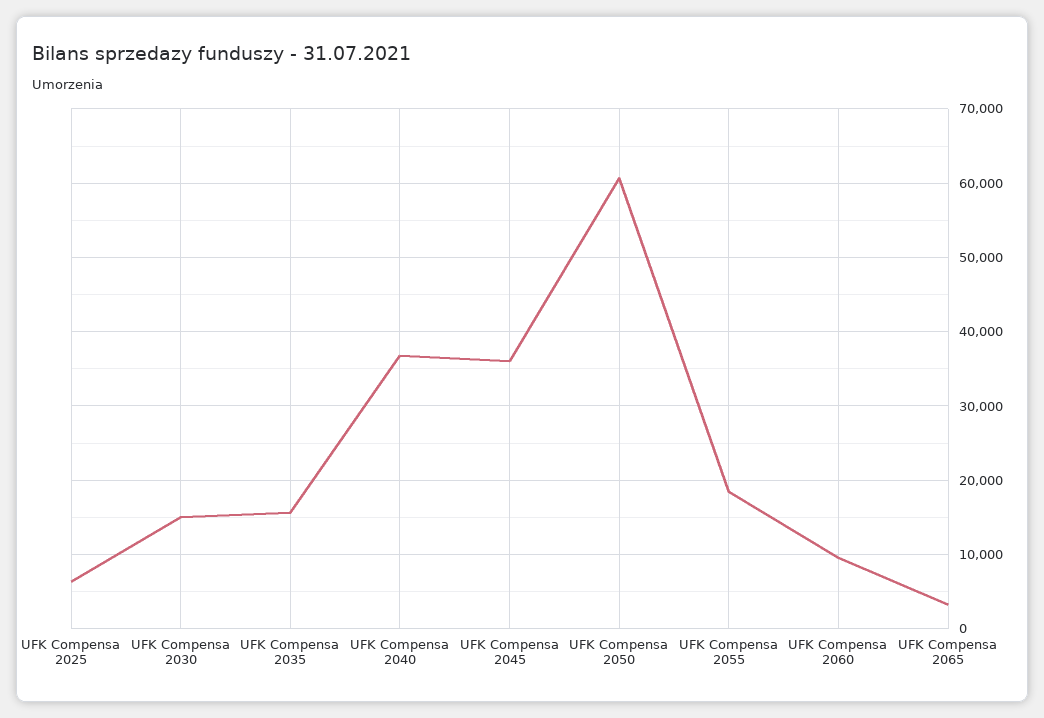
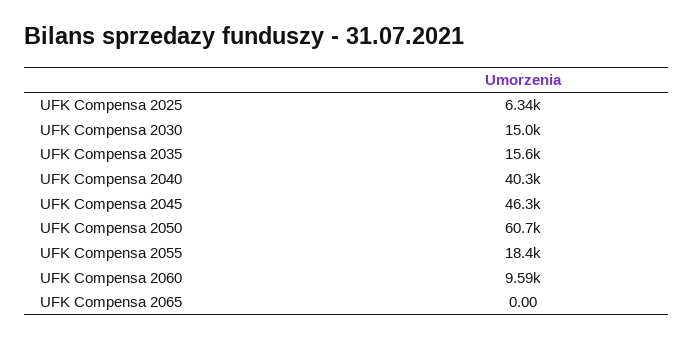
  {
    "UFK Compensa 2025": 6340,
    "UFK Compensa 2030": 15000,
    "UFK Compensa 2035": 15600,
-   "UFK Compensa 2040": 37000,
+   "UFK Compensa 2040": 40300,
-   "UFK Compensa 2045": 36000,
+   "UFK Compensa 2045": 46300,
    "UFK Compensa 2050": 60700,
    "UFK Compensa 2055": 18400,
    "UFK Compensa 2060": 9590,
-   "UFK Compensa 2065": 3000
+   "UFK Compensa 2065": 0
  }

